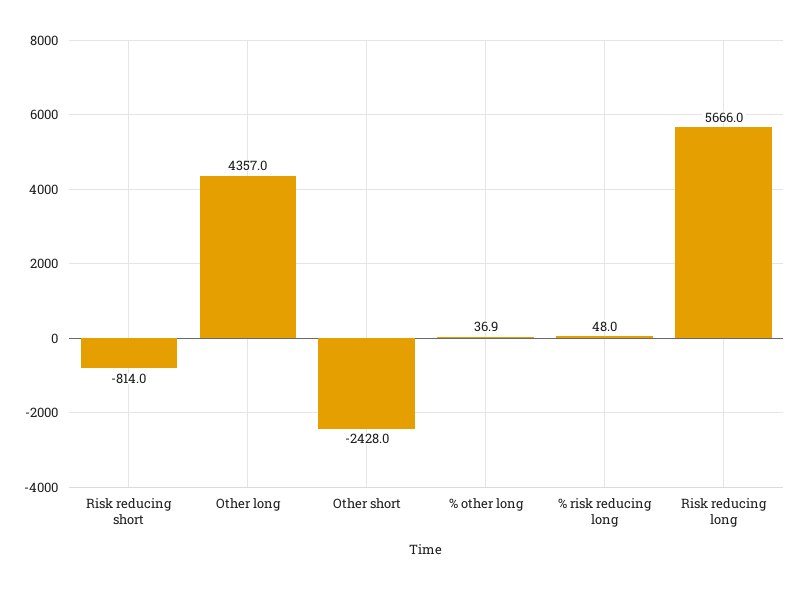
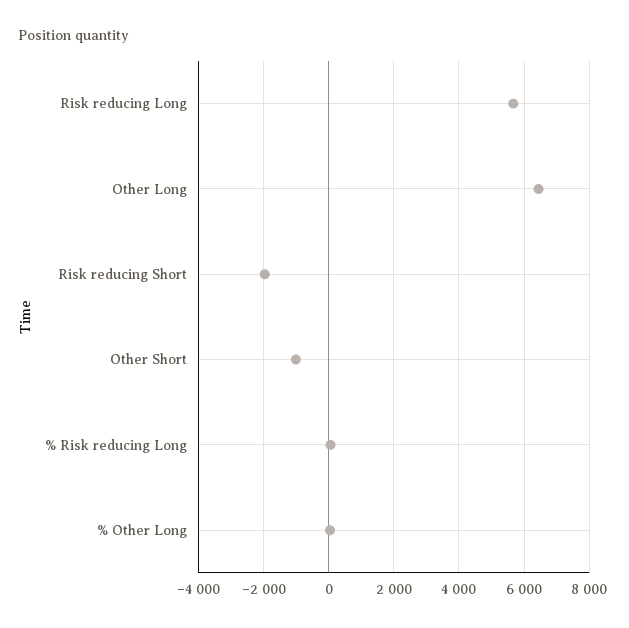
  {
-   "Risk reducing short": -814,
+   "Risk reducing short": -2000,
-   "Other long": 4357,
+   "Other long": 6400,
-   "Other short": -2428,
+   "Other short": -1000,
    "% other long": 36.9,
    "% risk reducing long": 48,
    "Risk reducing long": 5666
  }

